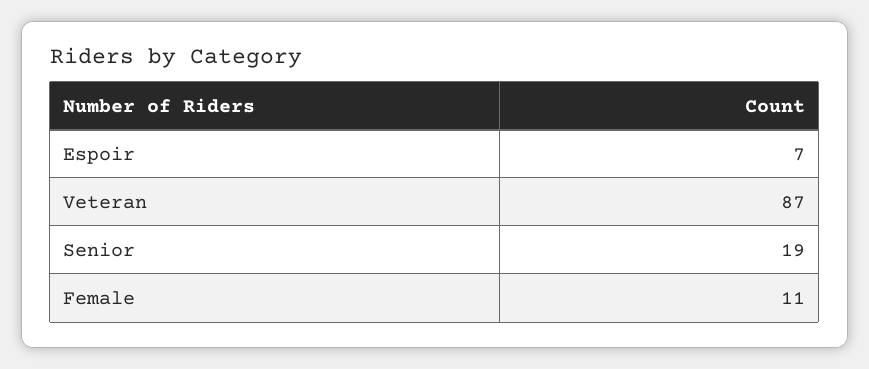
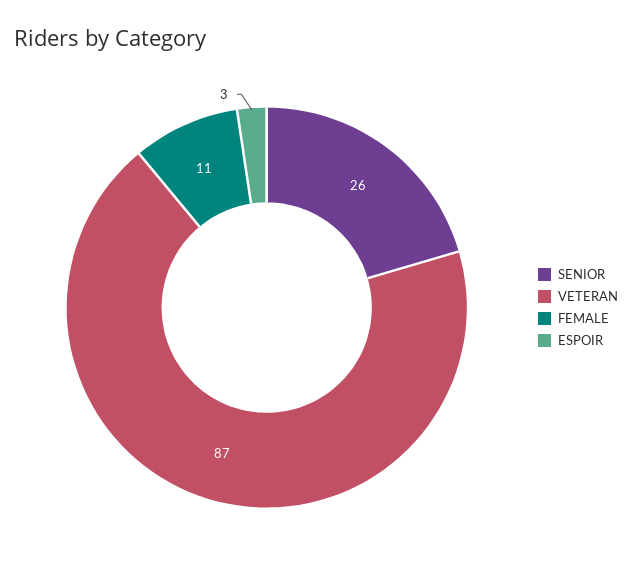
  {
-   "Espoir": 7,
+   "Espoir": 3,
    "Veteran": 87,
-   "Senior": 19,
+   "Senior": 26,
    "Female": 11
  }

